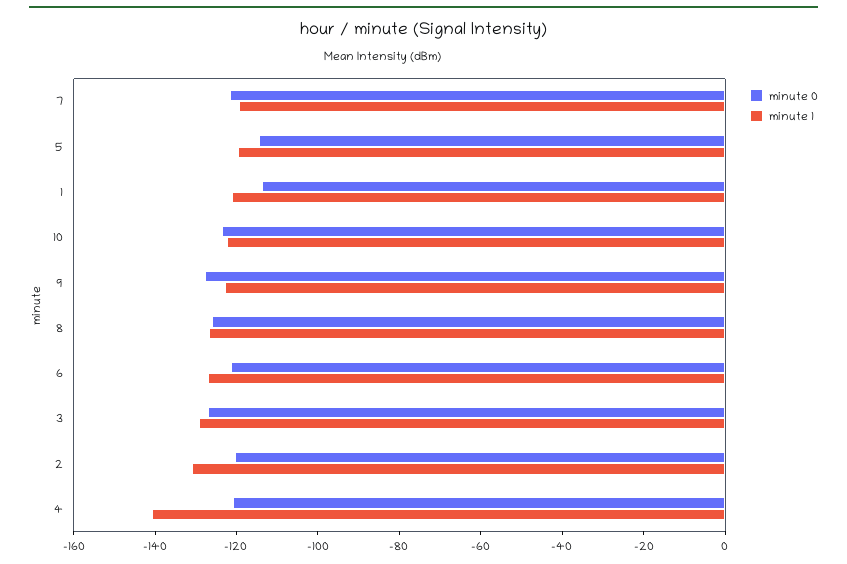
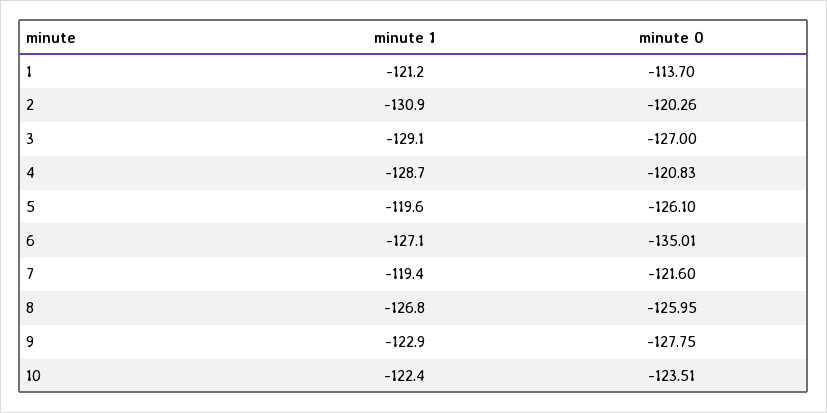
  {
    "minute 0": {
      "7": -121.6,
-     "5": -115,
+     "5": -126.1,
      "1": -113.7,
      "10": -123.51,
      "9": -127.75,
      "8": -125.95,
-     "6": -120,
+     "6": -135.01,
      "3": -127,
      "2": -120.26,
      "4": -120.83
    },
    "minute 1": {
      "7": -119.4,
      "5": -119.6,
      "1": -121.2,
      "10": -122.4,
      "9": -122.9,
      "8": -126.8,
      "6": -127.1,
      "3": -129.1,
      "2": -130.9,
-     "4": -140
+     "4": -128.7
    }
  }

